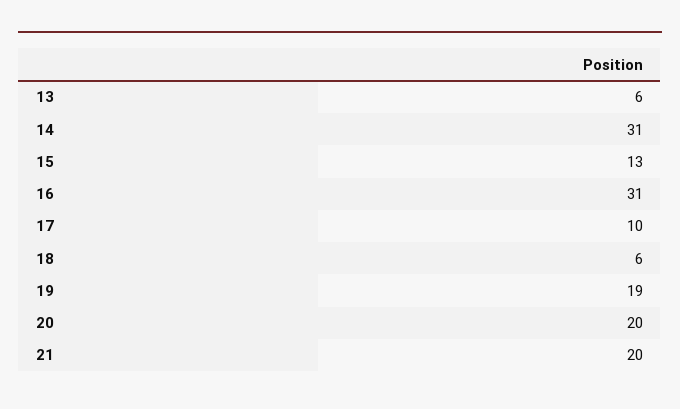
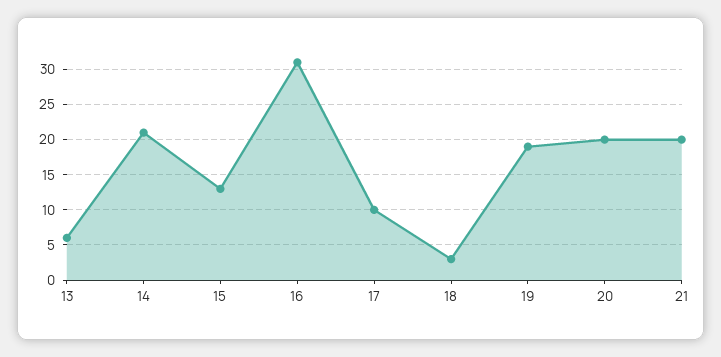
  {
    "13": 6,
-   "14": 31,
+   "14": 21,
    "15": 13,
    "16": 31,
    "17": 10,
-   "18": 6,
+   "18": 3,
    "19": 19,
    "20": 20,
    "21": 20
  }

